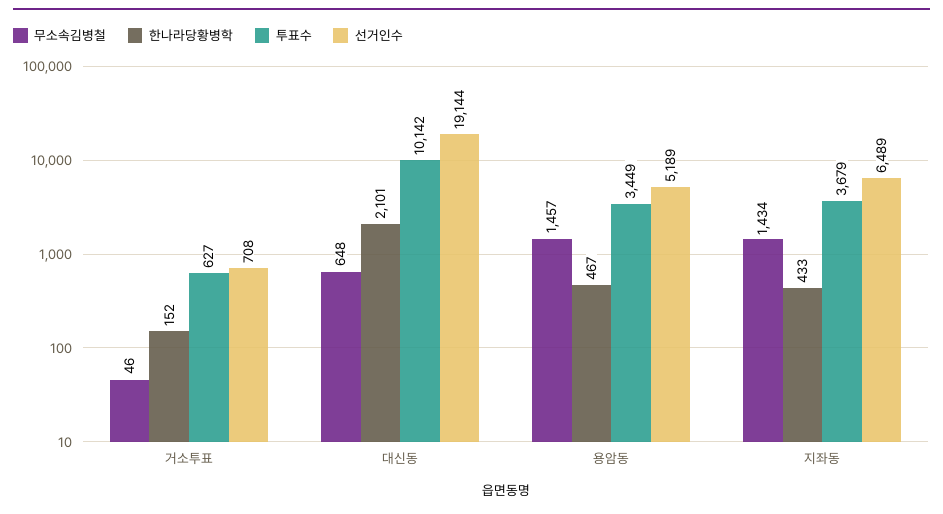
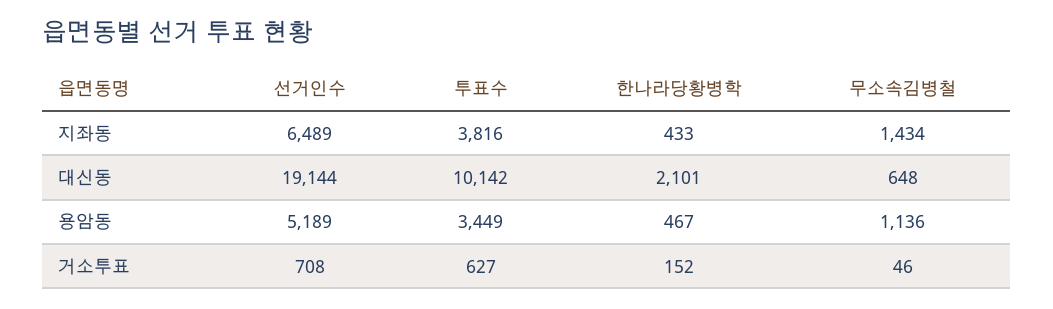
  {
    "무소속김병철": {
      "거소투표": 46,
      "대신동": 648,
-     "용암동": 1457,
+     "용암동": 1136,
      "지좌동": 1434
    },
    "한나라당황병학": {
      "거소투표": 152,
      "대신동": 2101,
      "용암동": 467,
      "지좌동": 433
    },
    "투표수": {
      "거소투표": 627,
      "대신동": 10142,
      "용암동": 3449,
-     "지좌동": 3679
+     "지좌동": 3816
    },
    "선거인수": {
      "거소투표": 708,
      "대신동": 19144,
      "용암동": 5189,
      "지좌동": 6489
    }
  }

